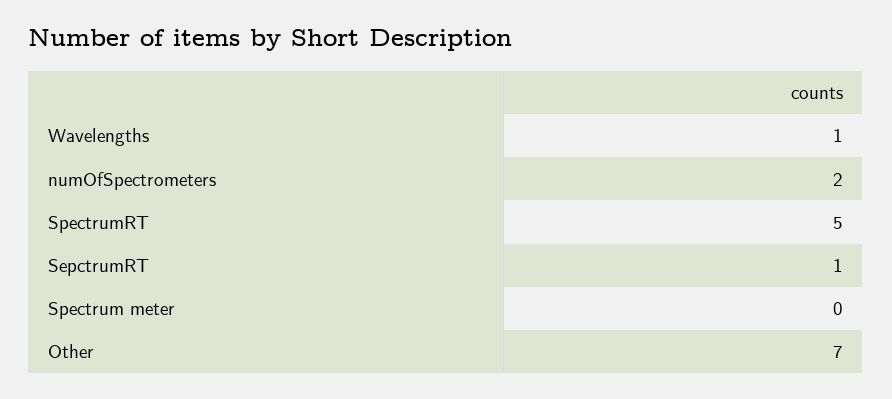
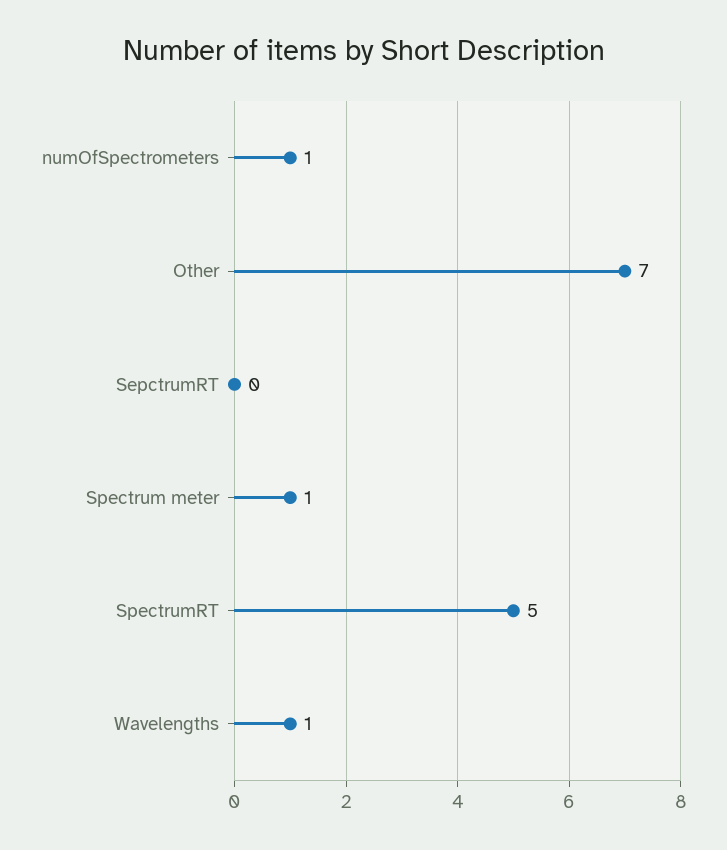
  {
    "Wavelengths": 1,
-   "numOfSpectrometers": 2,
+   "numOfSpectrometers": 1,
    "SpectrumRT": 5,
-   "SepctrumRT": 1,
+   "SepctrumRT": 0,
-   "Spectrum meter": 0,
+   "Spectrum meter": 1,
    "Other": 7
  }

